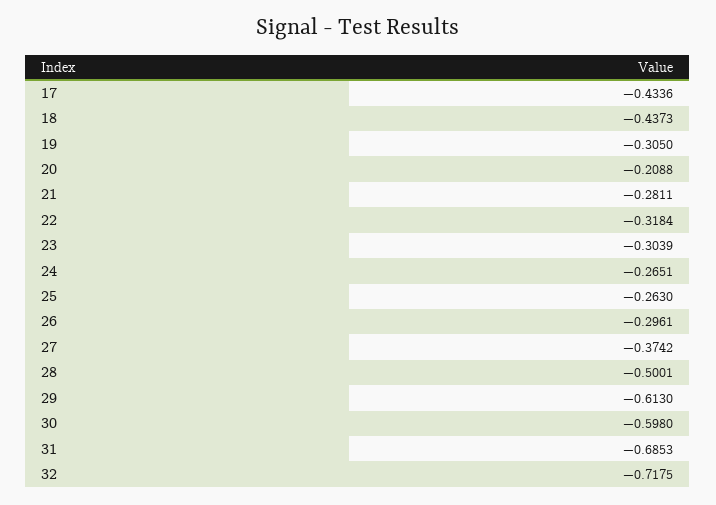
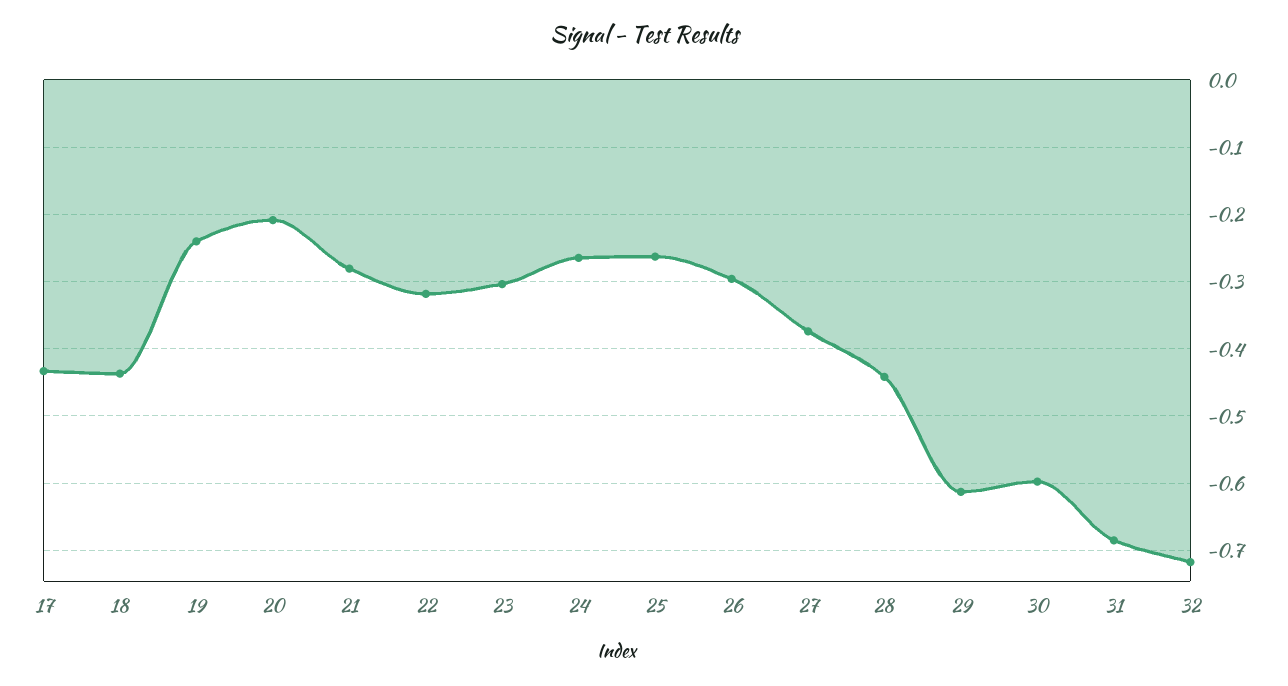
  {
    "17": -0.4336,
    "18": -0.4373,
-   "19": -0.305,
+   "19": -0.24,
    "20": -0.2088,
    "21": -0.2811,
    "22": -0.3184,
    "23": -0.3039,
    "24": -0.2651,
    "25": -0.263,
    "26": -0.2961,
    "27": -0.3742,
-   "28": -0.5001,
+   "28": -0.44,
    "29": -0.613,
    "30": -0.598,
    "31": -0.6853,
    "32": -0.7175
  }

